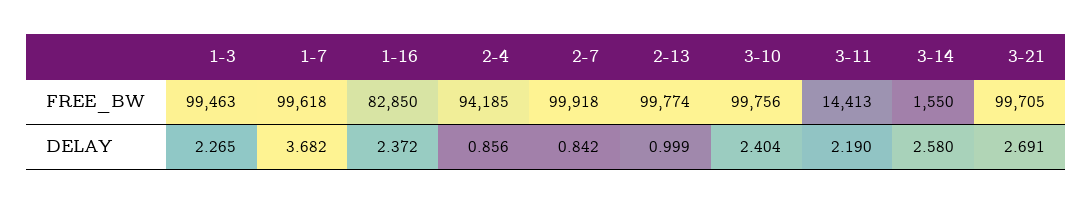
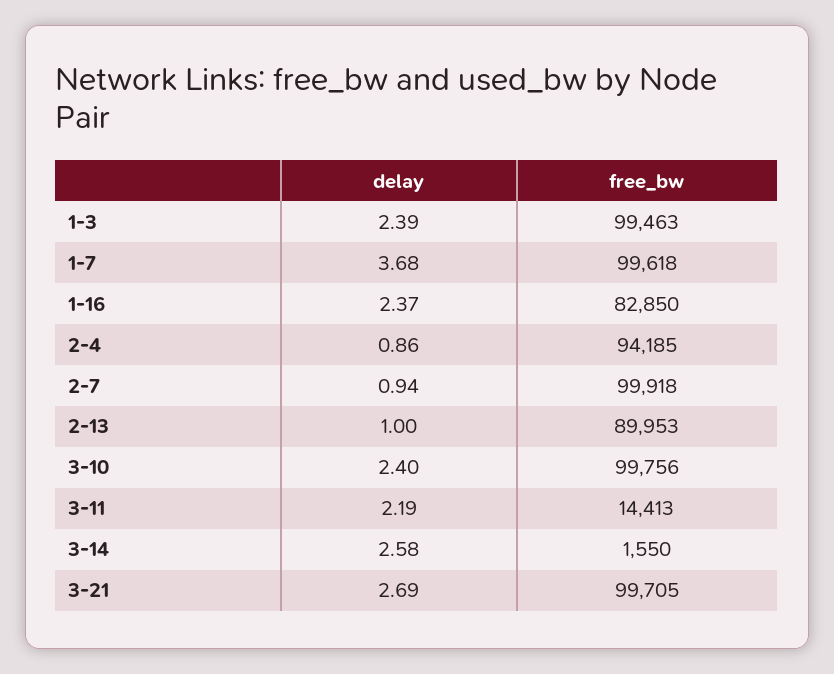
  {
    "1-3": {
      "FREE_BW": 99463,
-     "DELAY": 2.265
+     "DELAY": 2.39
    },
    "1-7": {
      "FREE_BW": 99618,
      "DELAY": 3.682
    },
    "1-16": {
      "FREE_BW": 82850,
      "DELAY": 2.372
    },
    "2-4": {
      "FREE_BW": 94185,
      "DELAY": 0.856
    },
    "2-7": {
      "FREE_BW": 99918,
-     "DELAY": 0.842
+     "DELAY": 0.94
    },
    "2-13": {
-     "FREE_BW": 99774,
+     "FREE_BW": 89953,
      "DELAY": 0.999
    },
    "3-10": {
      "FREE_BW": 99756,
      "DELAY": 2.404
    },
    "3-11": {
      "FREE_BW": 14413,
      "DELAY": 2.19
    },
    "3-14": {
      "FREE_BW": 1550,
      "DELAY": 2.58
    },
    "3-21": {
      "FREE_BW": 99705,
      "DELAY": 2.691
    }
  }

